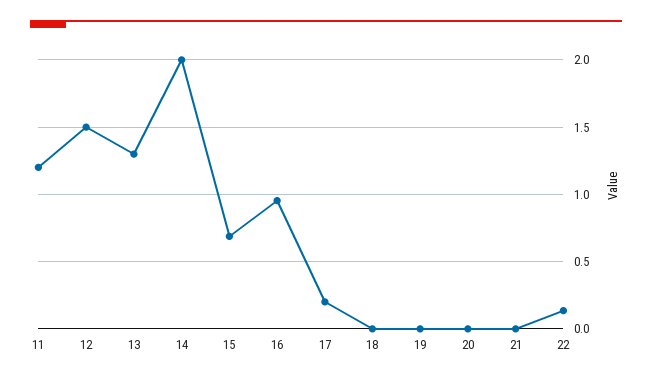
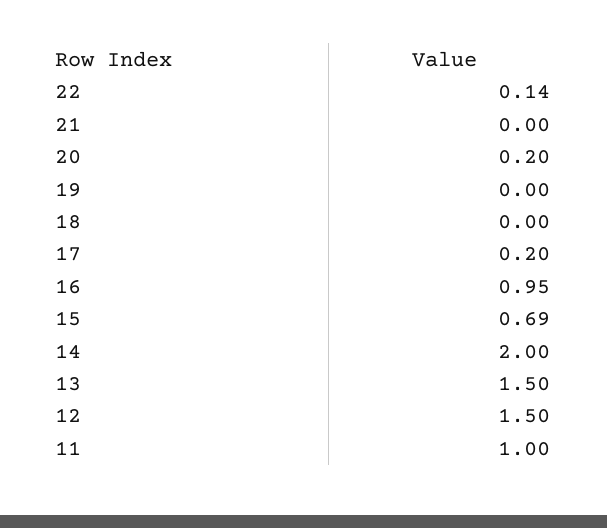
  {
-   "11": 1.2,
+   "11": 1,
    "12": 1.5,
-   "13": 1.3,
+   "13": 1.5,
    "14": 2,
    "15": 0.69,
    "16": 0.95,
    "17": 0.2,
    "18": 0,
    "19": 0,
-   "20": 0,
+   "20": 0.2,
    "21": 0,
    "22": 0.14
  }

